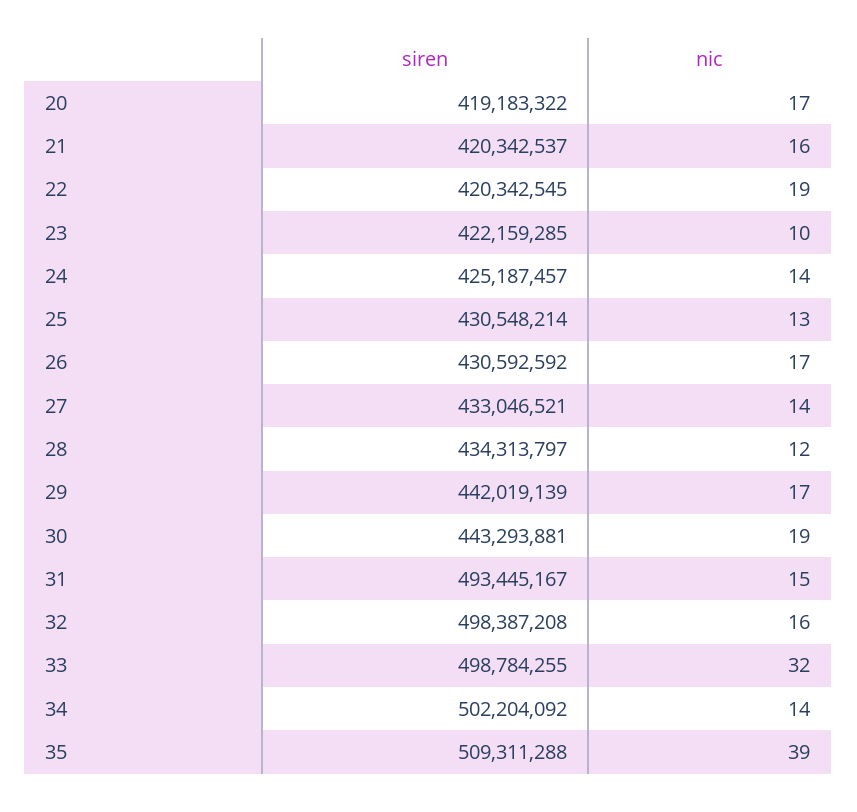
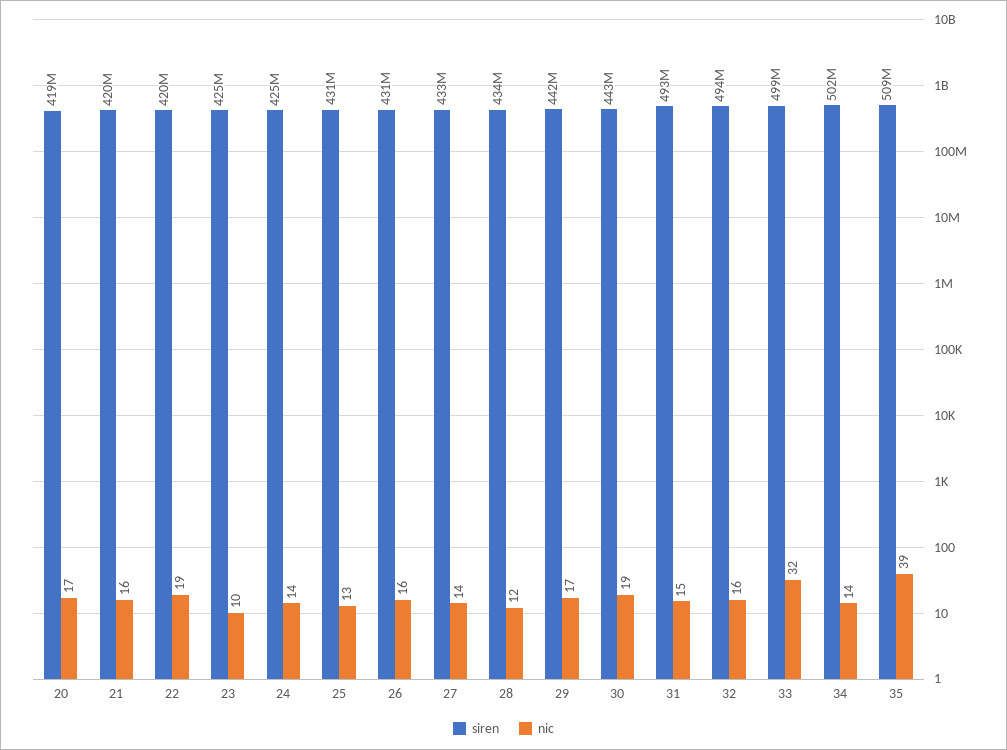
  {
    "siren": {
      "20": 419183322,
      "21": 420342537,
      "22": 420342545,
-     "23": 422159285,
+     "23": 425000000,
      "24": 425187457,
      "25": 430548214,
      "26": 430592592,
      "27": 433046521,
      "28": 434313797,
      "29": 442019139,
      "30": 443293881,
      "31": 493445167,
-     "32": 498387208,
+     "32": 494000000,
      "33": 498784255,
      "34": 502204092,
      "35": 509311288
    },
    "nic": {
      "20": 17,
      "21": 16,
      "22": 19,
      "23": 10,
      "24": 14,
      "25": 13,
-     "26": 17,
+     "26": 16,
      "27": 14,
      "28": 12,
      "29": 17,
      "30": 19,
      "31": 15,
      "32": 16,
      "33": 32,
      "34": 14,
      "35": 39
    }
  }

